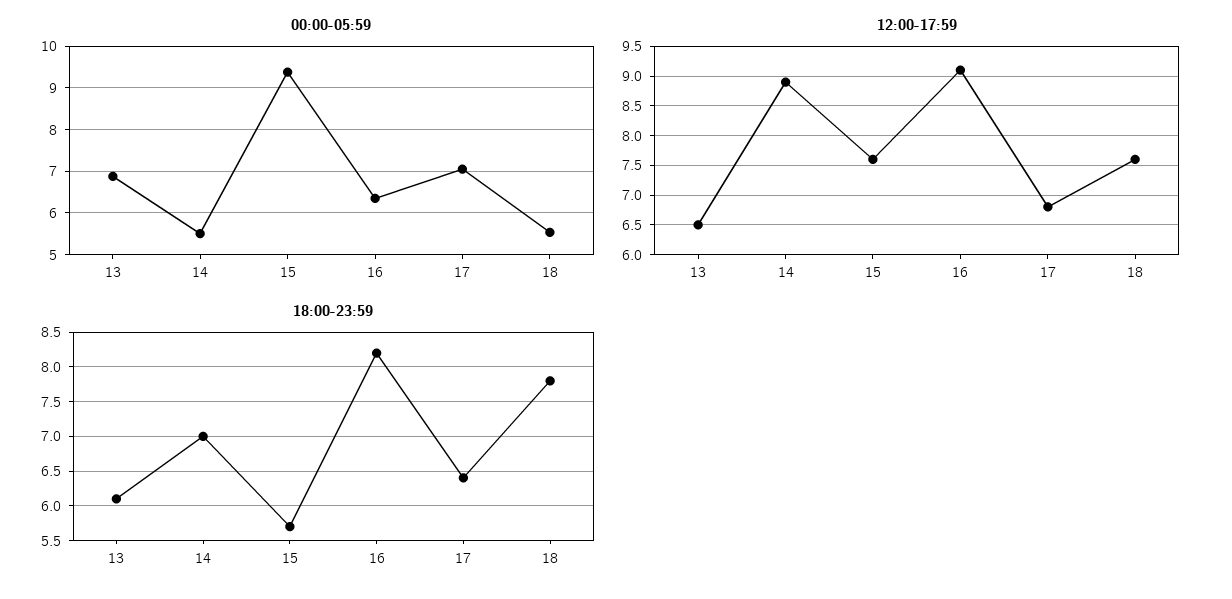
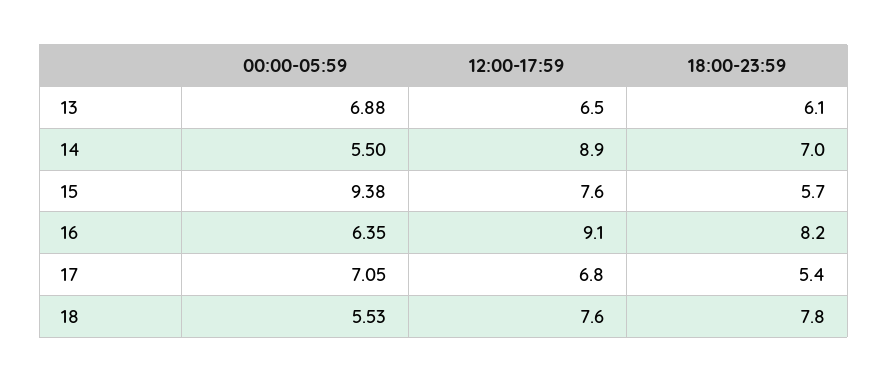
  {
    "00:00-05:59": {
      "13": 6.88,
      "14": 5.5,
      "15": 9.38,
      "16": 6.35,
      "17": 7.05,
      "18": 5.53
    },
    "12:00-17:59": {
      "13": 6.5,
      "14": 8.9,
      "15": 7.6,
      "16": 9.1,
      "17": 6.8,
      "18": 7.6
    },
    "18:00-23:59": {
      "13": 6.1,
      "14": 7,
      "15": 5.7,
      "16": 8.2,
-     "17": 6.4,
+     "17": 5.4,
      "18": 7.8
    }
  }

